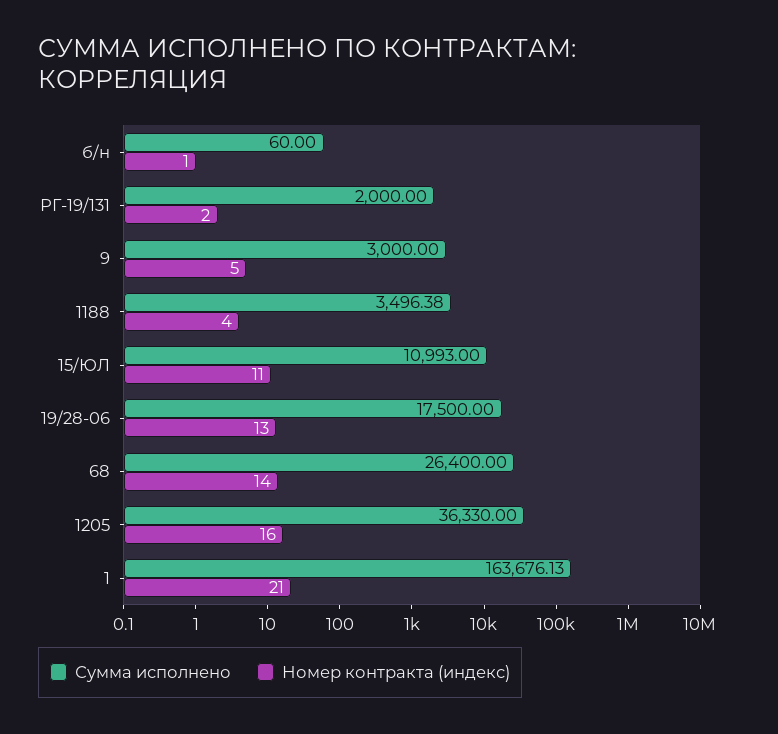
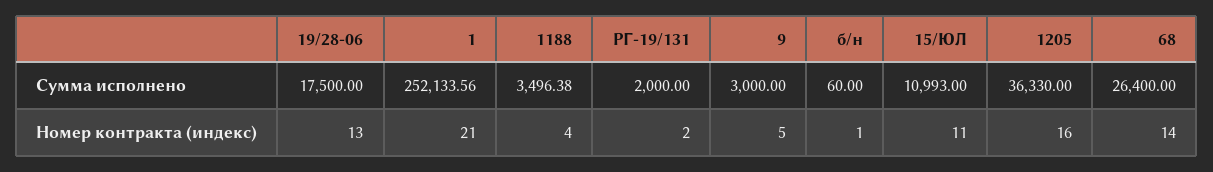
  {
    "Сумма исполнено": {
      "б/н": 60,
      "РГ-19/131": 2000,
      "9": 3000,
      "1188": 3496.38,
      "15/ЮЛ": 10993,
      "19/28-06": 17500,
      "68": 26400,
      "1205": 36330,
-     "1": 163676.13
+     "1": 252133.56
    },
    "Номер контракта (индекс)": {
      "б/н": 1,
      "РГ-19/131": 2,
      "9": 5,
      "1188": 4,
      "15/ЮЛ": 11,
      "19/28-06": 13,
      "68": 14,
      "1205": 16,
      "1": 21
    }
  }

